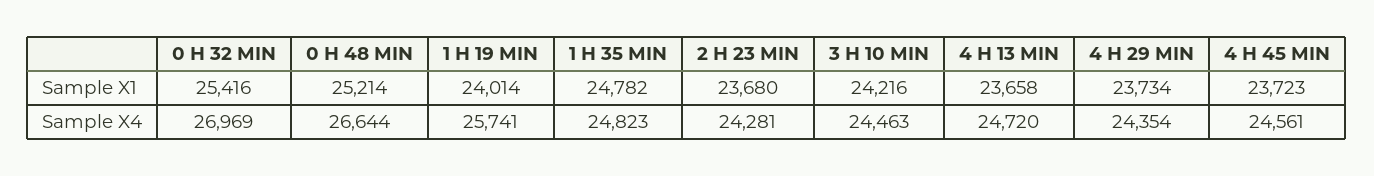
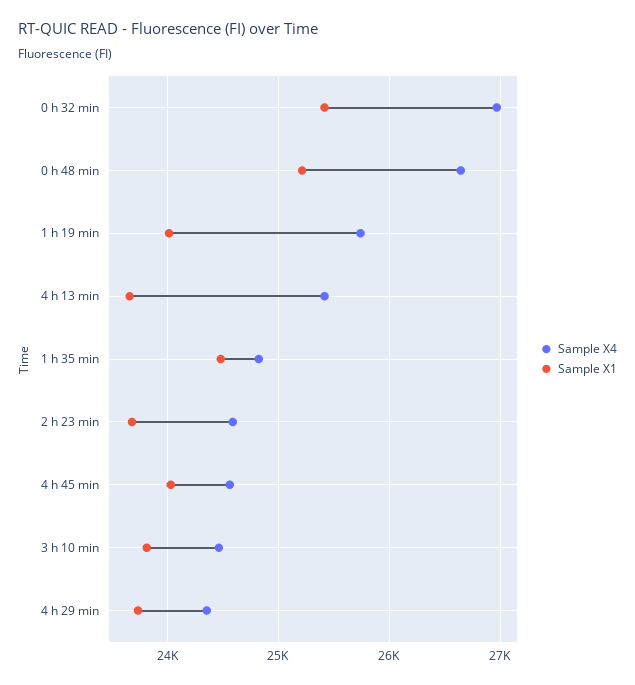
  {
    "Sample X1": {
      "0 H 32 MIN": 25416,
      "0 H 48 MIN": 25214,
      "1 H 19 MIN": 24014,
-     "1 H 35 MIN": 24782,
+     "1 H 35 MIN": 24500,
      "2 H 23 MIN": 23680,
-     "3 H 10 MIN": 24216,
+     "3 H 10 MIN": 23800,
      "4 H 13 MIN": 23658,
      "4 H 29 MIN": 23734,
-     "4 H 45 MIN": 23723
+     "4 H 45 MIN": 24000
    },
    "Sample X4": {
      "0 H 32 MIN": 26969,
      "0 H 48 MIN": 26644,
      "1 H 19 MIN": 25741,
      "1 H 35 MIN": 24823,
-     "2 H 23 MIN": 24281,
+     "2 H 23 MIN": 24600,
      "3 H 10 MIN": 24463,
-     "4 H 13 MIN": 24720,
+     "4 H 13 MIN": 25400,
      "4 H 29 MIN": 24354,
      "4 H 45 MIN": 24561
    }
  }

